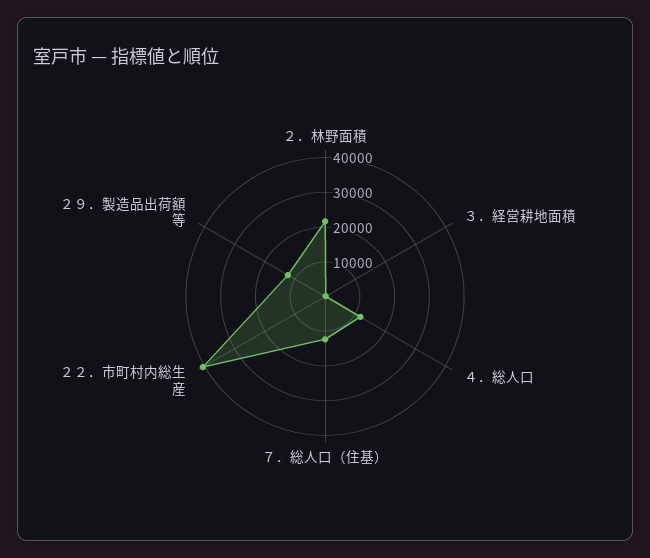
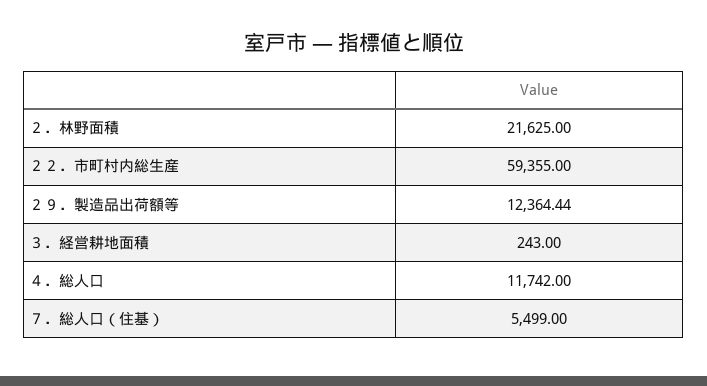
  {
    "２．林野面積": 21625,
    "３．経営耕地面積": 243,
    "４．総人口": 11742,
-   "７．総人口（住基）": 12500,
+   "７．総人口（住基）": 5499,
-   "２２．市町村内総生産": 40000,
+   "２２．市町村内総生産": 59355,
    "２９．製造品出荷額等": 12364.44
  }

